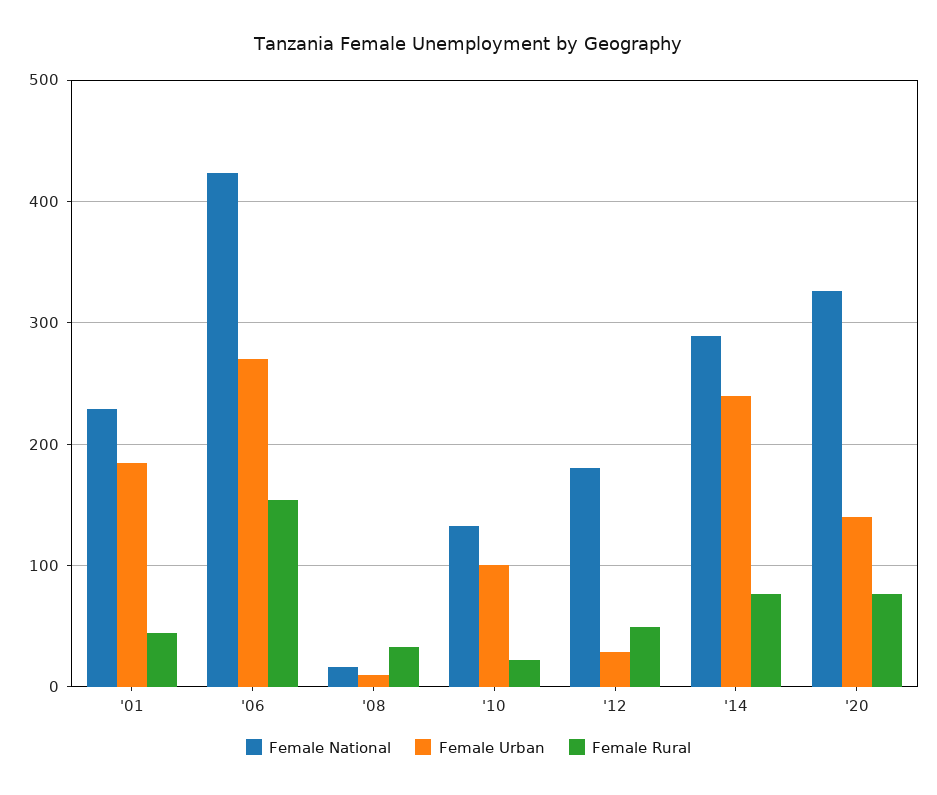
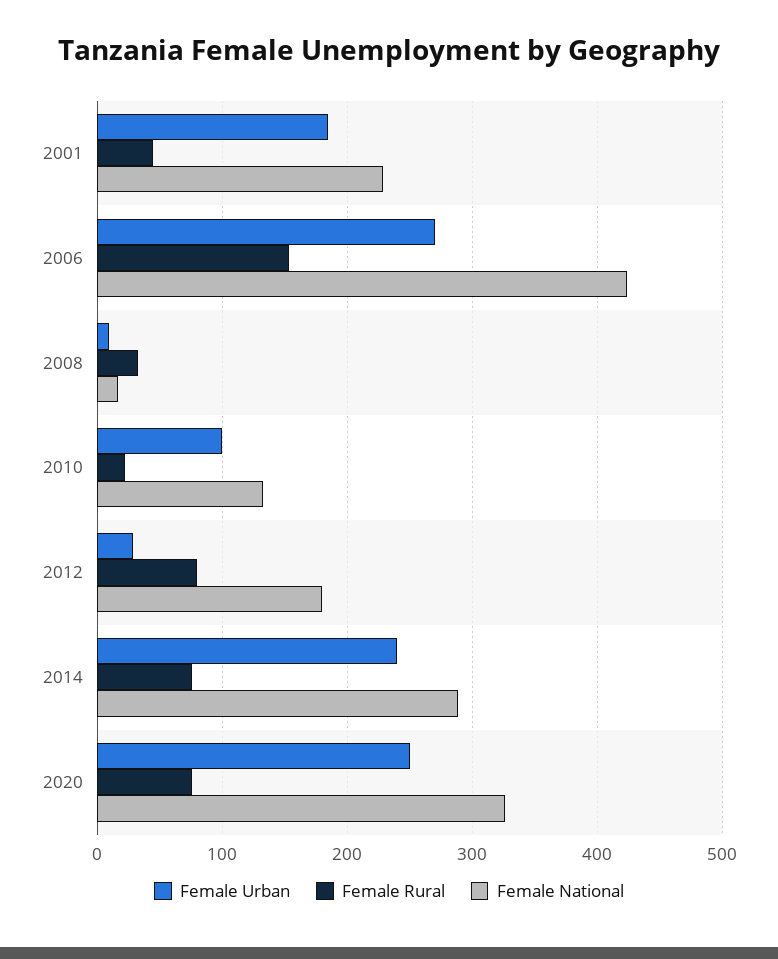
  {
    "Female National": {
      "'01": 230,
      "'06": 420,
      "'08": 20,
      "'10": 130,
      "'12": 180,
      "'14": 290,
      "'20": 330
    },
    "Female Urban": {
      "'01": 180,
      "'06": 270,
      "'08": 10,
      "'10": 100,
      "'12": 30,
      "'14": 240,
-     "'20": 140
+     "'20": 250
    },
    "Female Rural": {
      "'01": 40,
      "'06": 150,
      "'08": 30,
      "'10": 20,
-     "'12": 50,
+     "'12": 80,
      "'14": 80,
      "'20": 80
    }
  }

